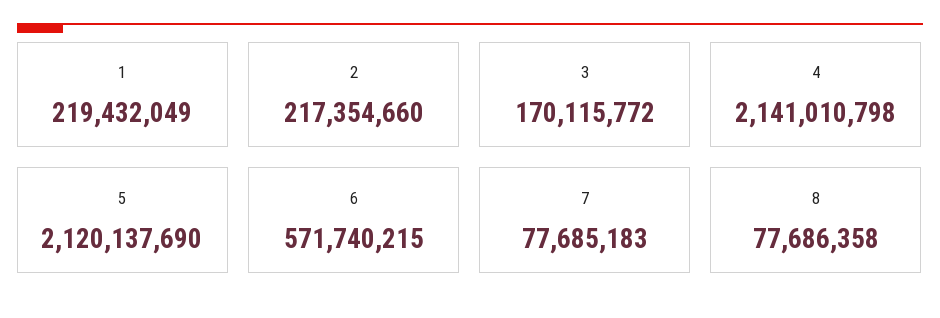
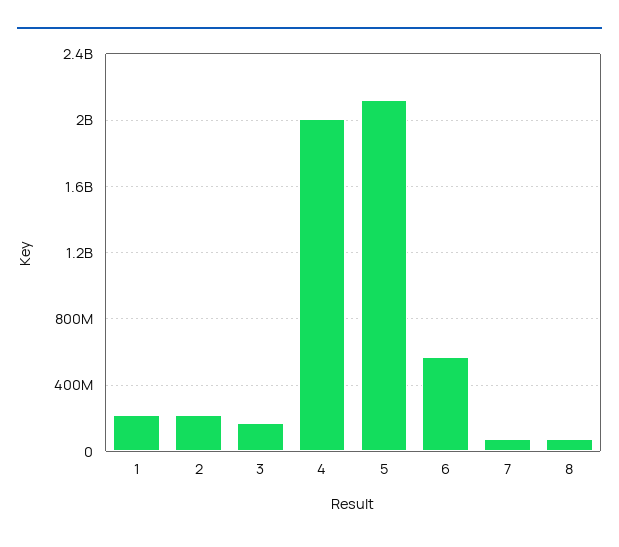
  {
    "1": 219432049,
    "2": 217354660,
    "3": 170115772,
-   "4": 2141010798,
+   "4": 2000000000,
    "5": 2120137690,
    "6": 571740215,
    "7": 77685183,
    "8": 77686358
  }

